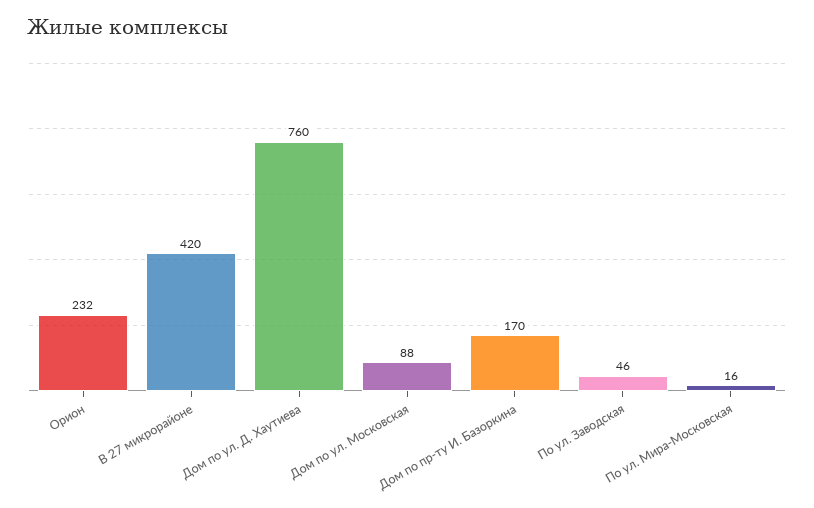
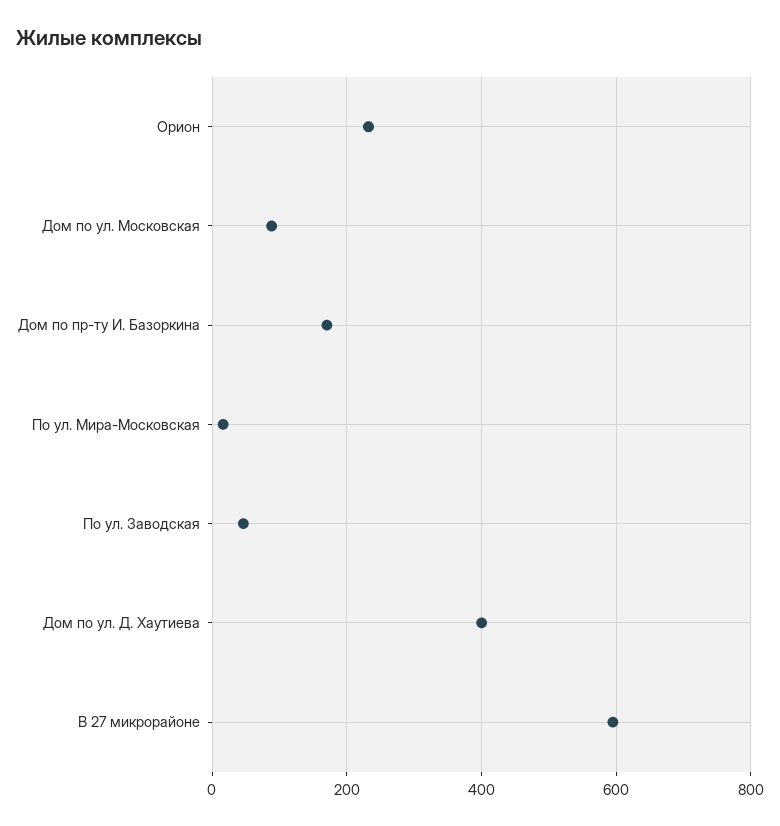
  {
    "Орион": 232,
-   "В 27 микрорайоне": 420,
+   "В 27 микрорайоне": 600,
-   "Дом по ул. Д. Хаутиева": 760,
+   "Дом по ул. Д. Хаутиева": 400,
    "Дом по ул. Московская": 88,
    "Дом по пр-ту И. Базоркина": 170,
    "По ул. Заводская": 46,
    "По ул. Мира-Московская": 16
  }

